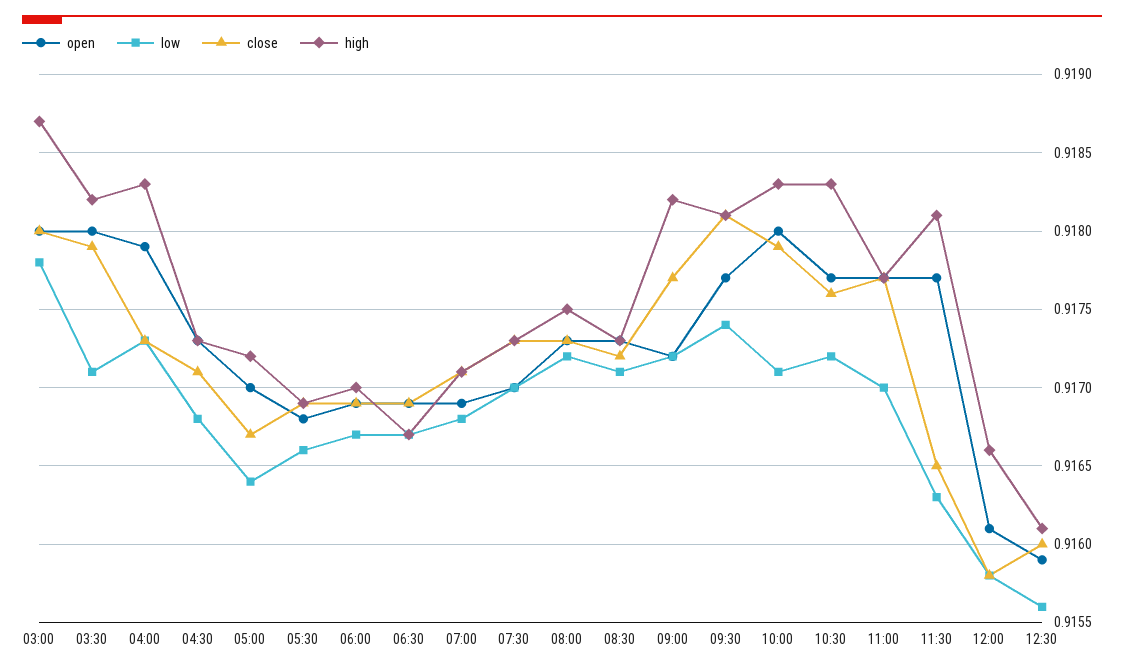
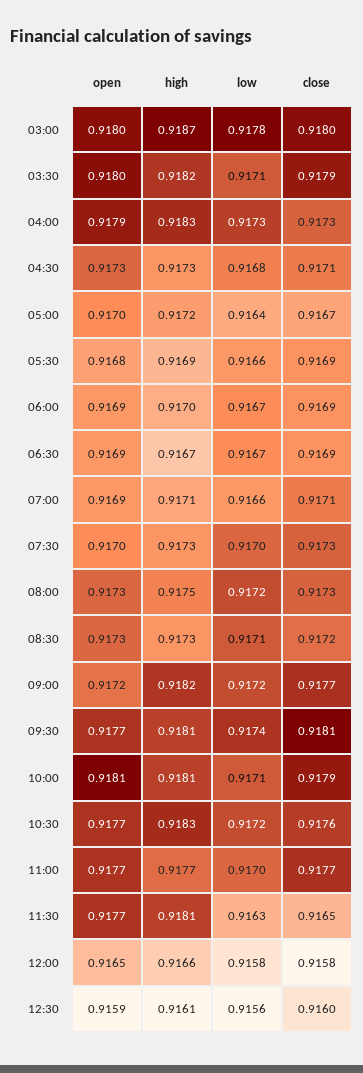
  {
    "open": {
      "03:00": 0.918,
      "03:30": 0.918,
      "04:00": 0.9179,
      "04:30": 0.9173,
      "05:00": 0.917,
      "05:30": 0.9168,
      "06:00": 0.9169,
      "06:30": 0.9169,
      "07:00": 0.9169,
      "07:30": 0.917,
      "08:00": 0.9173,
      "08:30": 0.9173,
      "09:00": 0.9172,
      "09:30": 0.9177,
-     "10:00": 0.918,
+     "10:00": 0.9181,
      "10:30": 0.9177,
      "11:00": 0.9177,
      "11:30": 0.9177,
-     "12:00": 0.9161,
+     "12:00": 0.9165,
      "12:30": 0.9159
    },
    "low": {
      "03:00": 0.9178,
      "03:30": 0.9171,
      "04:00": 0.9173,
      "04:30": 0.9168,
      "05:00": 0.9164,
      "05:30": 0.9166,
      "06:00": 0.9167,
      "06:30": 0.9167,
-     "07:00": 0.9168,
+     "07:00": 0.9166,
      "07:30": 0.917,
      "08:00": 0.9172,
      "08:30": 0.9171,
      "09:00": 0.9172,
      "09:30": 0.9174,
      "10:00": 0.9171,
      "10:30": 0.9172,
      "11:00": 0.917,
      "11:30": 0.9163,
      "12:00": 0.9158,
      "12:30": 0.9156
    },
    "close": {
      "03:00": 0.918,
      "03:30": 0.9179,
      "04:00": 0.9173,
      "04:30": 0.9171,
      "05:00": 0.9167,
      "05:30": 0.9169,
      "06:00": 0.9169,
      "06:30": 0.9169,
      "07:00": 0.9171,
      "07:30": 0.9173,
      "08:00": 0.9173,
      "08:30": 0.9172,
      "09:00": 0.9177,
      "09:30": 0.9181,
      "10:00": 0.9179,
      "10:30": 0.9176,
      "11:00": 0.9177,
      "11:30": 0.9165,
      "12:00": 0.9158,
      "12:30": 0.916
    },
    "high": {
      "03:00": 0.9187,
      "03:30": 0.9182,
      "04:00": 0.9183,
      "04:30": 0.9173,
      "05:00": 0.9172,
      "05:30": 0.9169,
      "06:00": 0.917,
      "06:30": 0.9167,
      "07:00": 0.9171,
      "07:30": 0.9173,
      "08:00": 0.9175,
      "08:30": 0.9173,
      "09:00": 0.9182,
      "09:30": 0.9181,
-     "10:00": 0.9183,
+     "10:00": 0.9181,
      "10:30": 0.9183,
      "11:00": 0.9177,
      "11:30": 0.9181,
      "12:00": 0.9166,
      "12:30": 0.9161
    }
  }

